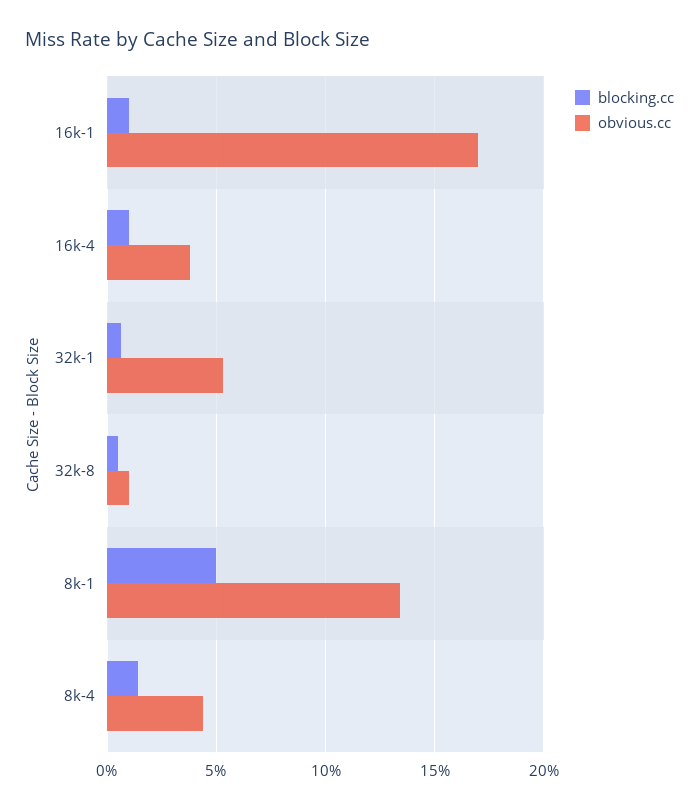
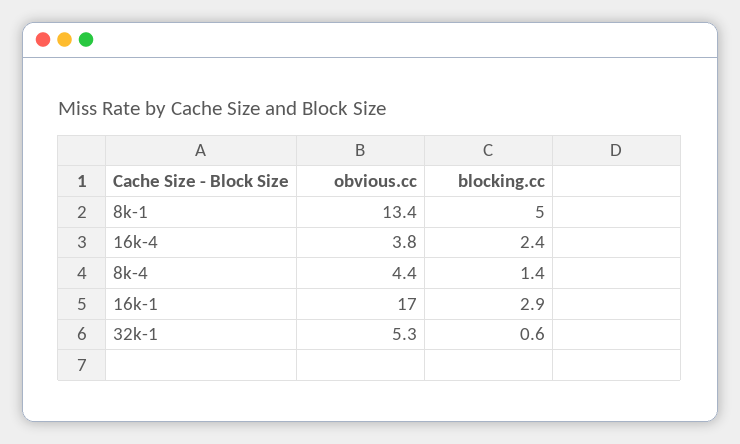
  {
    "blocking.cc": {
-     "16k-1": 1,
+     "16k-1": 2.9,
-     "16k-4": 1,
+     "16k-4": 2.4,
      "32k-1": 0.6,
-     "32k-8": 0.5,
      "8k-1": 5,
      "8k-4": 1.4
    },
    "obvious.cc": {
      "16k-1": 17,
      "16k-4": 3.8,
      "32k-1": 5.3,
-     "32k-8": 1,
      "8k-1": 13.4,
      "8k-4": 4.4
    }
  }

